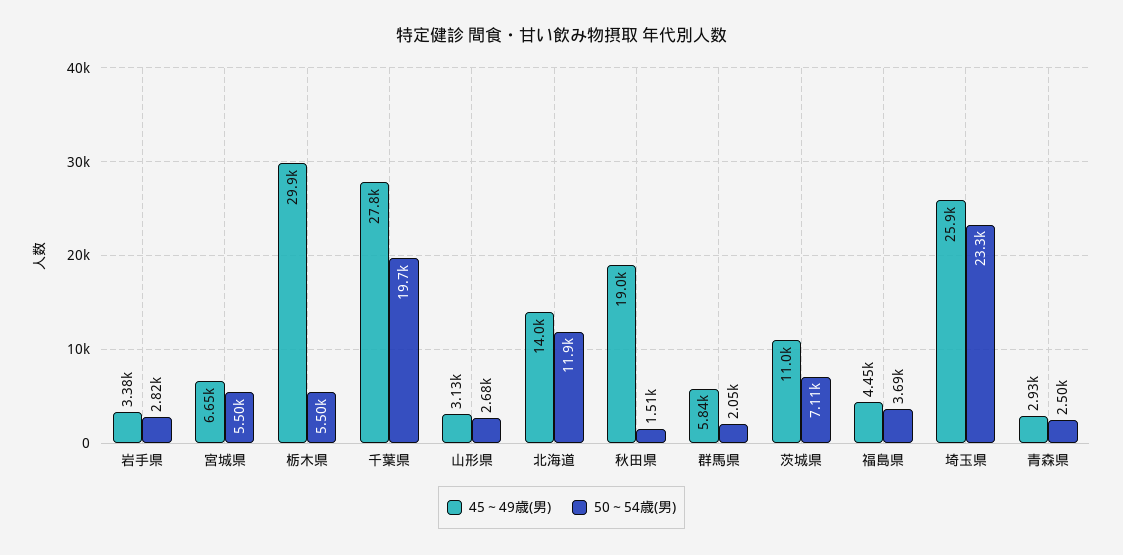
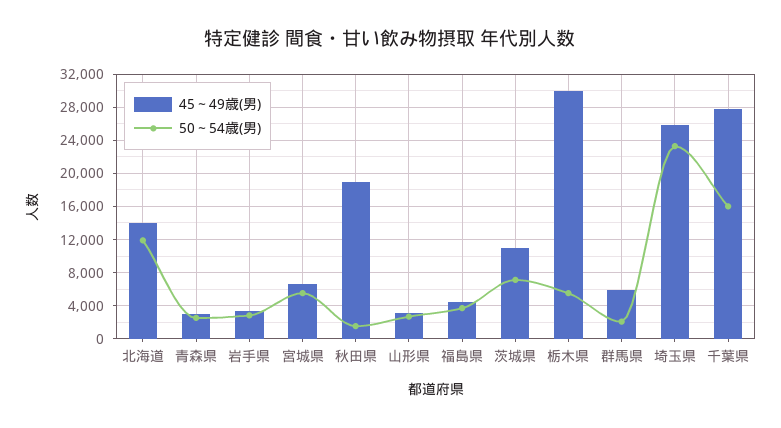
  {
    "45～49歳(男)": {
      "岩手県": 3380,
      "宮城県": 6650,
      "栃木県": 29900,
      "千葉県": 27800,
      "山形県": 3130,
      "北海道": 14000,
      "秋田県": 19000,
      "群馬県": 5840,
      "茨城県": 11000,
      "福島県": 4450,
      "埼玉県": 25900,
      "青森県": 2930
    },
    "50～54歳(男)": {
      "岩手県": 2820,
      "宮城県": 5500,
      "栃木県": 5500,
-     "千葉県": 19700,
+     "千葉県": 16000,
      "山形県": 2680,
      "北海道": 11900,
      "秋田県": 1510,
      "群馬県": 2050,
      "茨城県": 7110,
      "福島県": 3690,
      "埼玉県": 23300,
      "青森県": 2500
    }
  }

